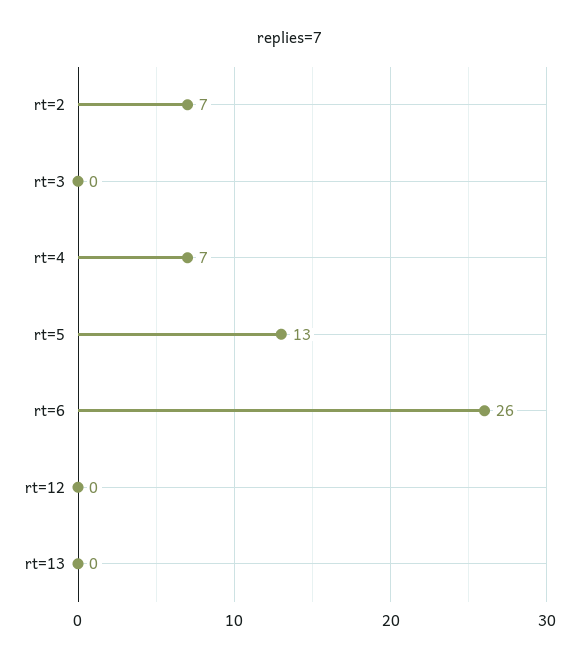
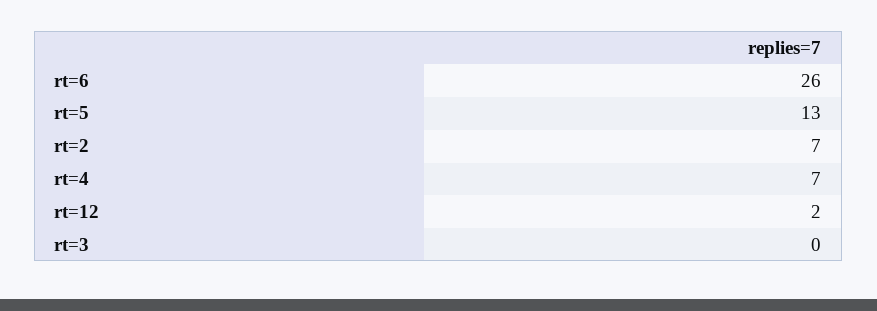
  {
    "rt=2": 7,
    "rt=3": 0,
    "rt=4": 7,
    "rt=5": 13,
    "rt=6": 26,
-   "rt=12": 0,
+   "rt=12": 2
-   "rt=13": 0
  }

